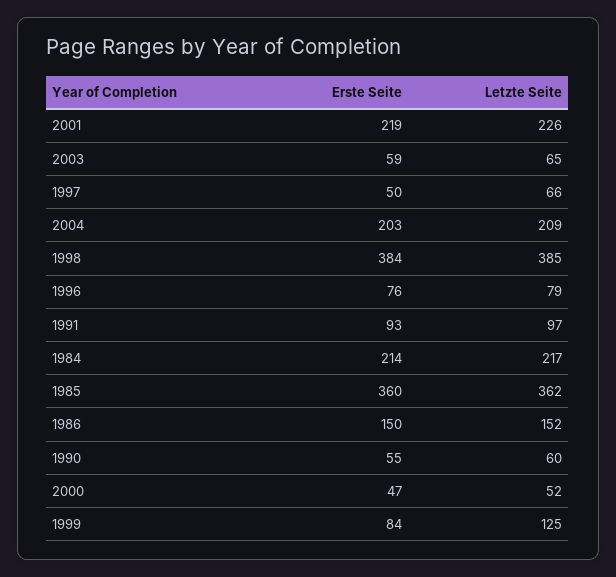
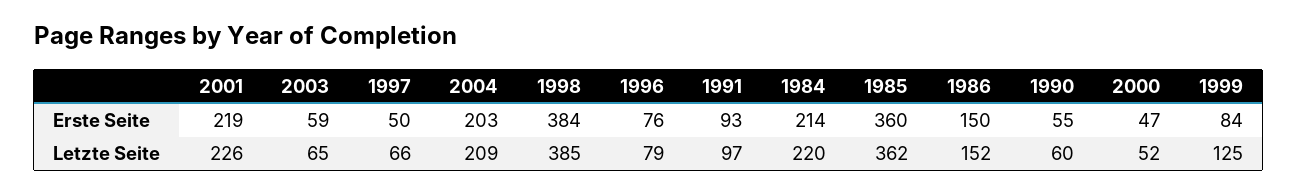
  {
    "Erste Seite": {
      "2001": 219,
      "2003": 59,
      "1997": 50,
      "2004": 203,
      "1998": 384,
      "1996": 76,
      "1991": 93,
      "1984": 214,
      "1985": 360,
      "1986": 150,
      "1990": 55,
      "2000": 47,
      "1999": 84
    },
    "Letzte Seite": {
      "2001": 226,
      "2003": 65,
      "1997": 66,
      "2004": 209,
      "1998": 385,
      "1996": 79,
      "1991": 97,
-     "1984": 217,
+     "1984": 220,
      "1985": 362,
      "1986": 152,
      "1990": 60,
      "2000": 52,
      "1999": 125
    }
  }

